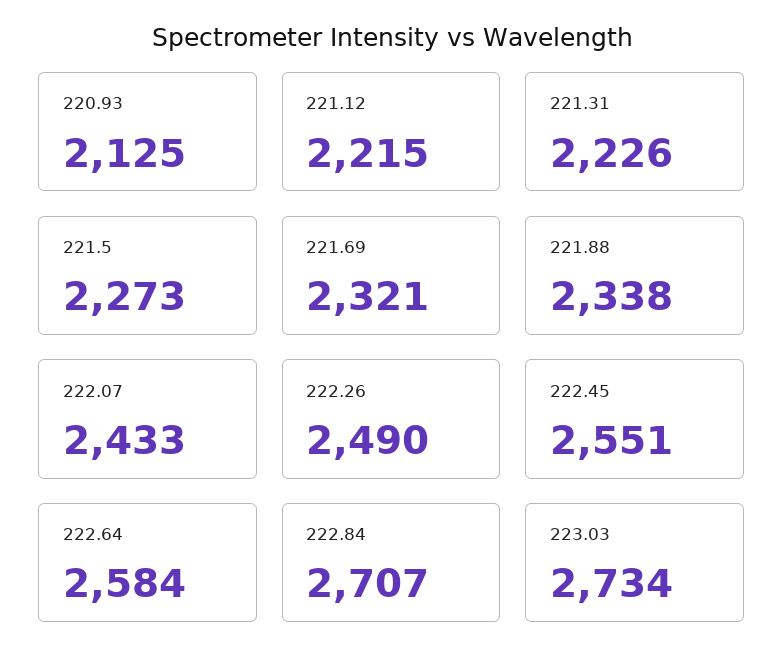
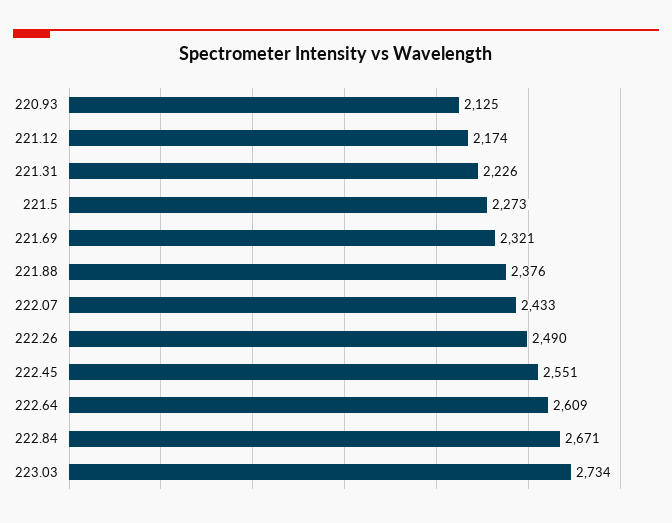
  {
    "220.93": 2125,
-   "221.12": 2215,
+   "221.12": 2174,
    "221.31": 2226,
    "221.5": 2273,
    "221.69": 2321,
-   "221.88": 2338,
+   "221.88": 2376,
    "222.07": 2433,
    "222.26": 2490,
    "222.45": 2551,
-   "222.64": 2584,
+   "222.64": 2609,
-   "222.84": 2707,
+   "222.84": 2671,
    "223.03": 2734
  }

